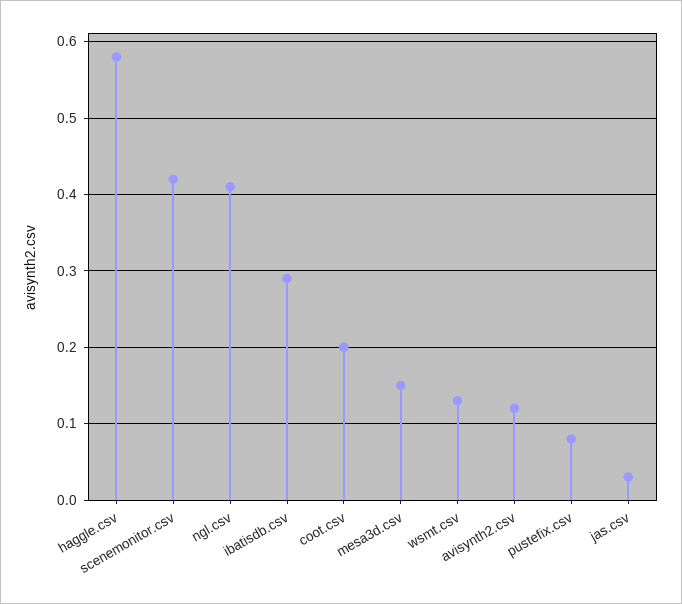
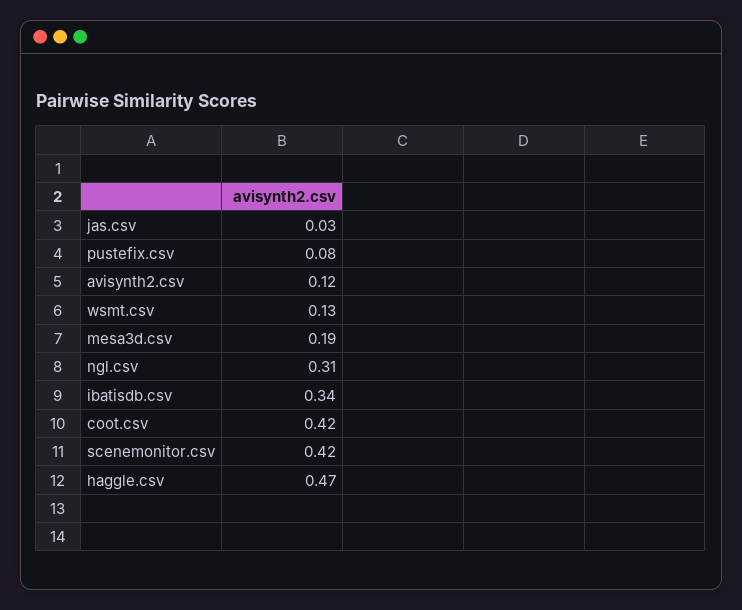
  {
-   "haggle.csv": 0.58,
+   "haggle.csv": 0.47,
    "scenemonitor.csv": 0.42,
-   "ngl.csv": 0.41,
+   "ngl.csv": 0.31,
-   "ibatisdb.csv": 0.29,
+   "ibatisdb.csv": 0.34,
-   "coot.csv": 0.2,
+   "coot.csv": 0.42,
-   "mesa3d.csv": 0.15,
+   "mesa3d.csv": 0.19,
    "wsmt.csv": 0.13,
    "avisynth2.csv": 0.12,
    "pustefix.csv": 0.08,
    "jas.csv": 0.03
  }

